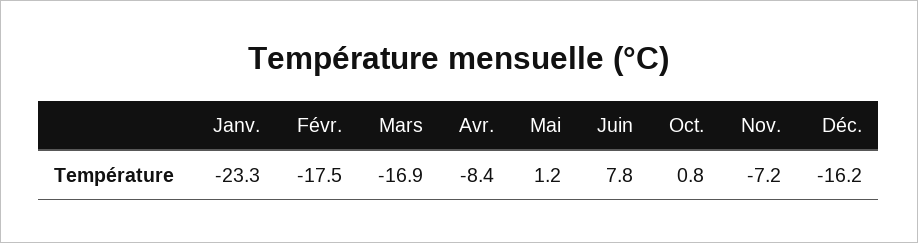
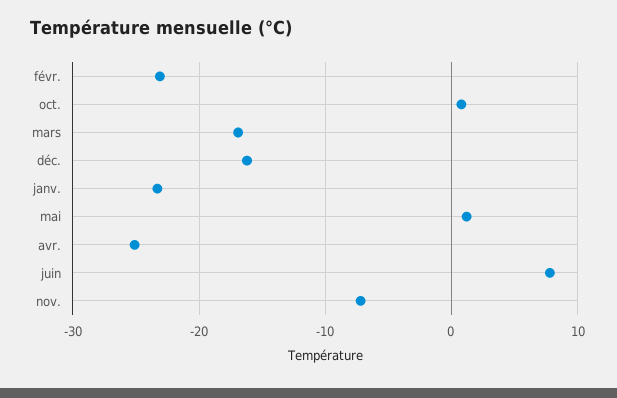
  {
    "Janv.": -23.3,
-   "Févr.": -17.5,
+   "Févr.": -23,
    "Mars": -16.9,
-   "Avr.": -8.4,
+   "Avr.": -25,
    "Mai": 1.2,
    "Juin": 7.8,
    "Oct.": 0.8,
    "Nov.": -7.2,
    "Déc.": -16.2
  }

